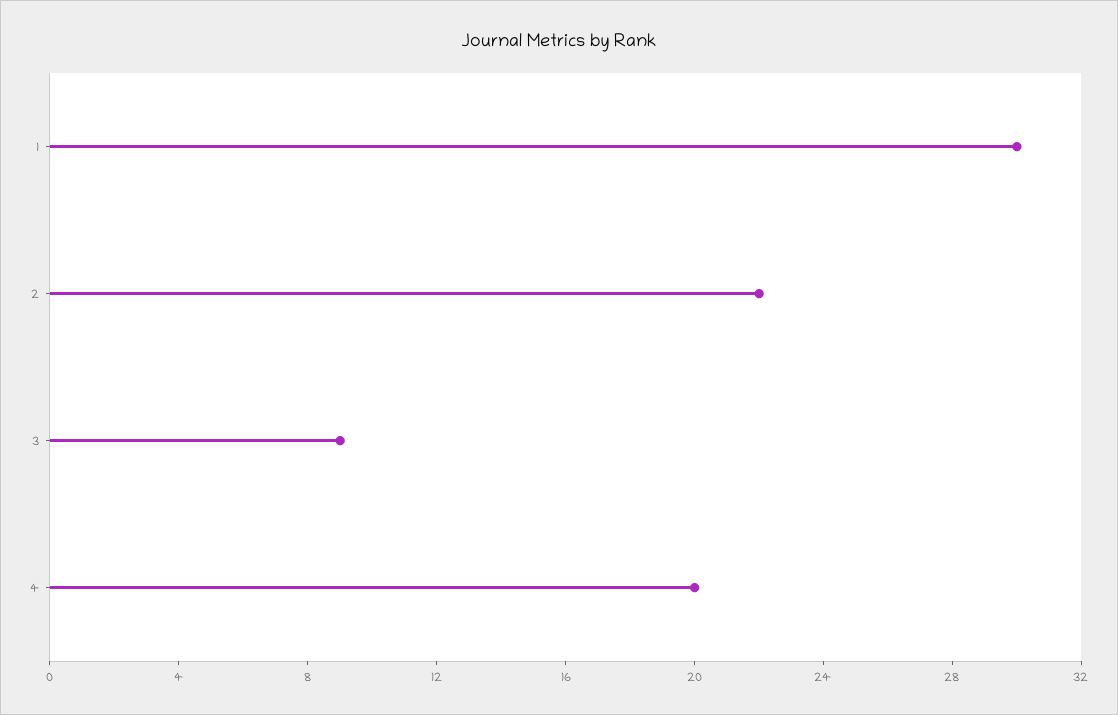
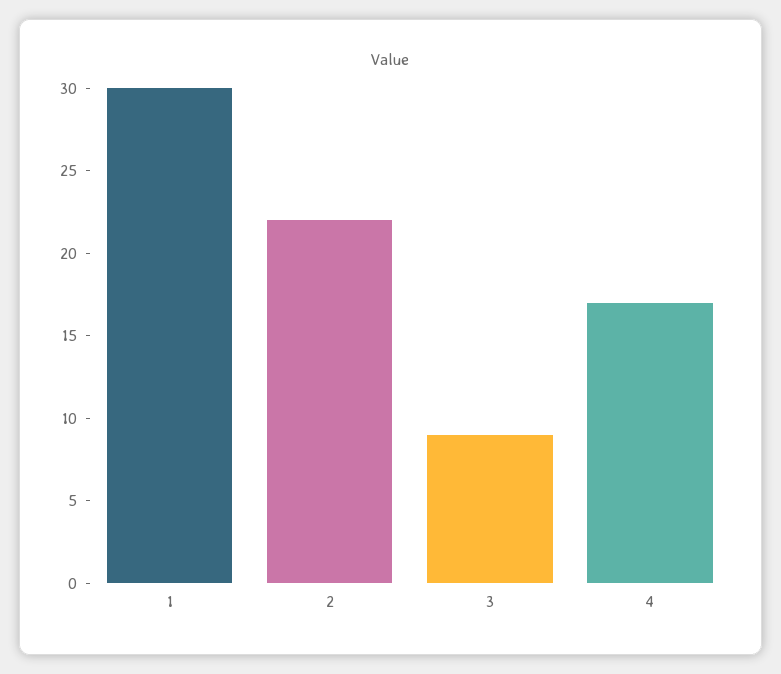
  {
    "1": 30,
    "2": 22,
    "3": 9,
-   "4": 20
+   "4": 17
  }

